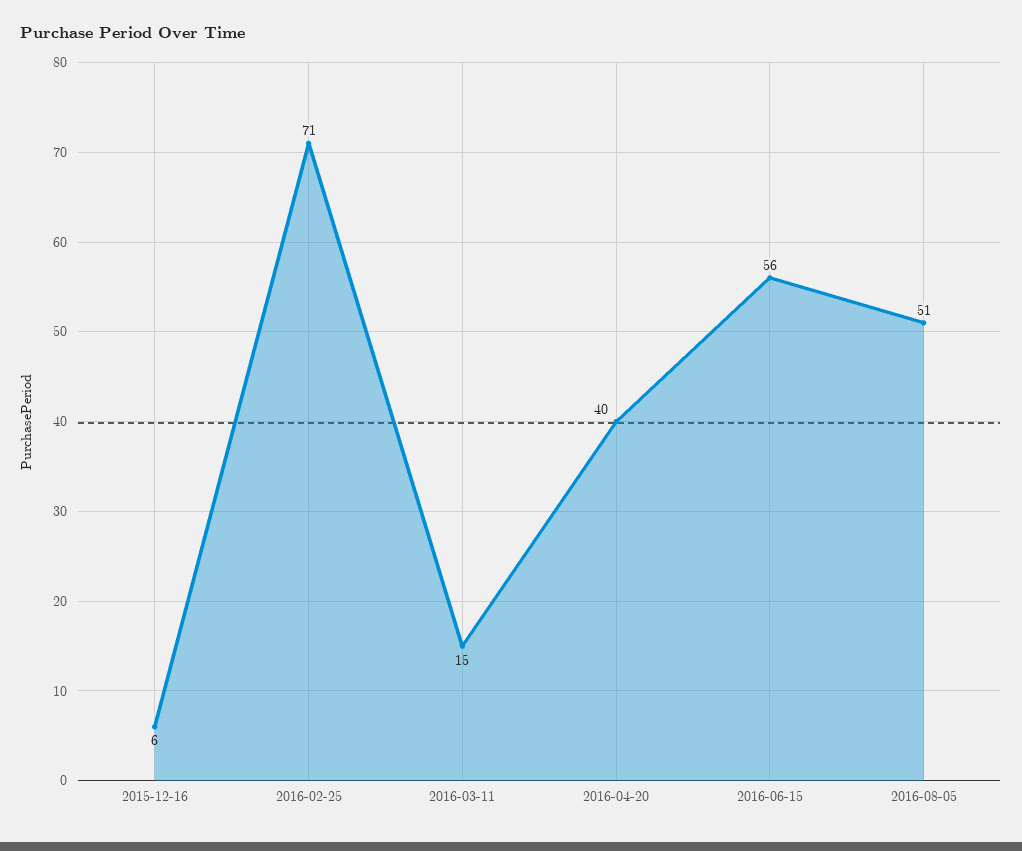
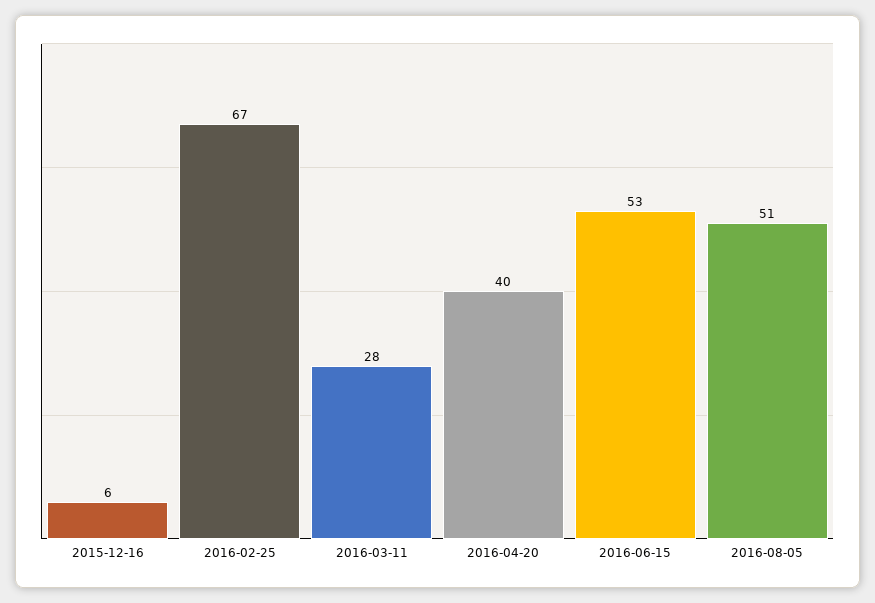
  {
    "2015-12-16": 6,
-   "2016-02-25": 71,
+   "2016-02-25": 67,
-   "2016-03-11": 15,
+   "2016-03-11": 28,
    "2016-04-20": 40,
-   "2016-06-15": 56,
+   "2016-06-15": 53,
    "2016-08-05": 51
  }

